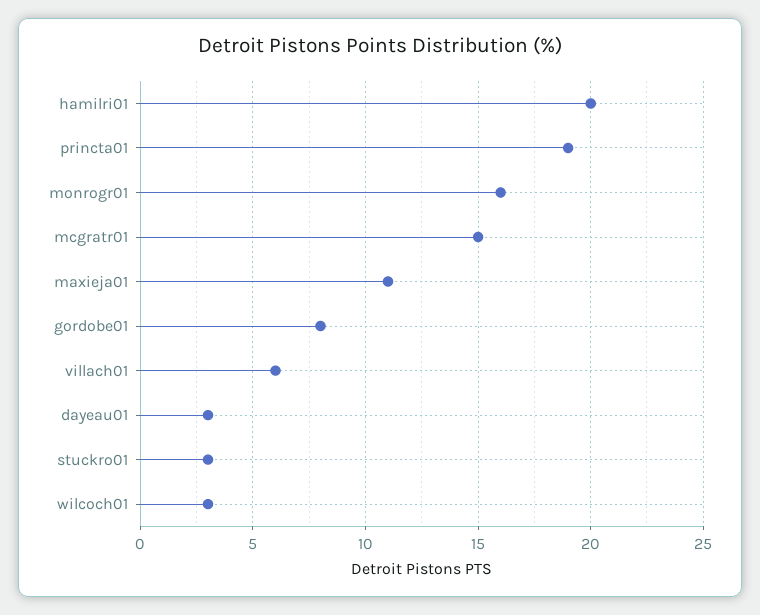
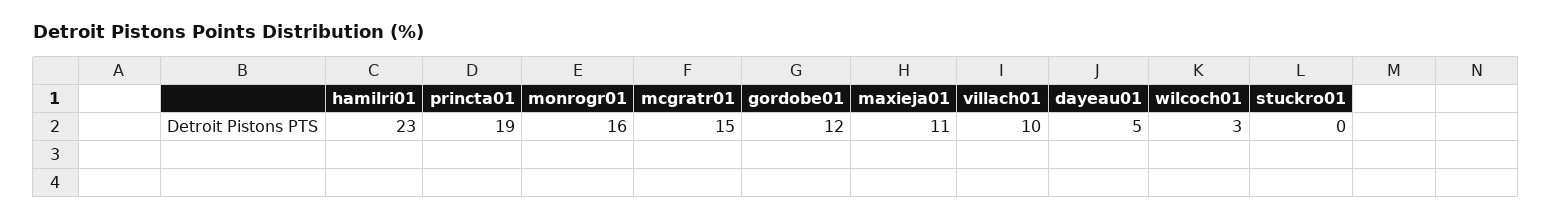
  {
-   "hamilri01": 20,
+   "hamilri01": 23,
    "princta01": 19,
    "monrogr01": 16,
    "mcgratr01": 15,
    "maxieja01": 11,
-   "gordobe01": 8,
+   "gordobe01": 12,
-   "villach01": 6,
+   "villach01": 10,
-   "dayeau01": 3,
+   "dayeau01": 5,
-   "stuckro01": 3,
+   "stuckro01": 0,
    "wilcoch01": 3
  }

